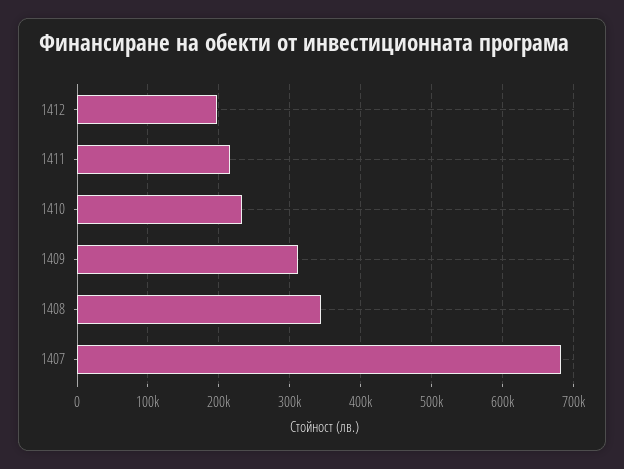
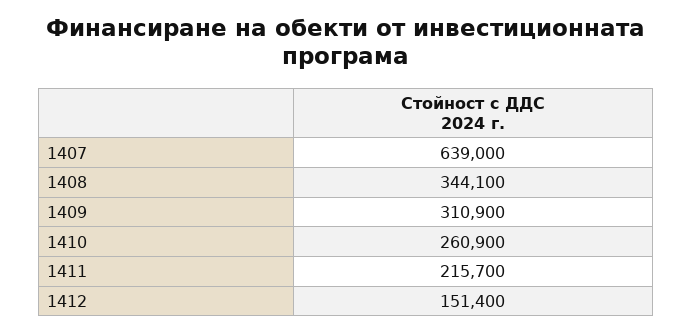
  {
-   "1412": 200000,
+   "1412": 151400,
    "1411": 215700,
-   "1410": 230000,
+   "1410": 260900,
    "1409": 310900,
    "1408": 344100,
-   "1407": 680000
+   "1407": 639000
  }

